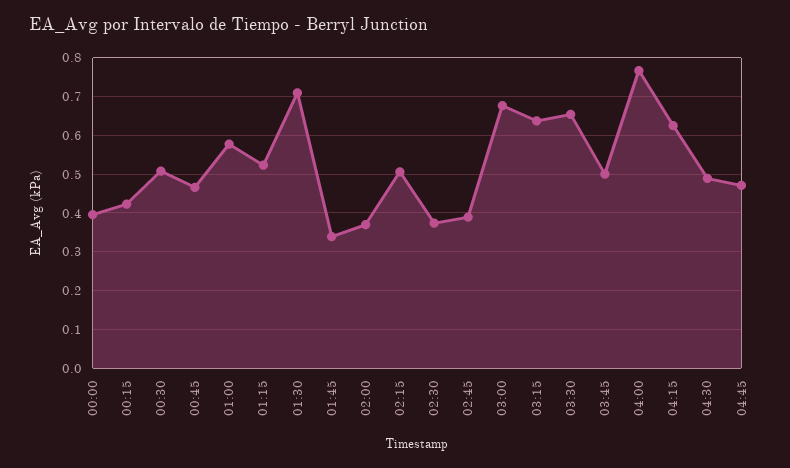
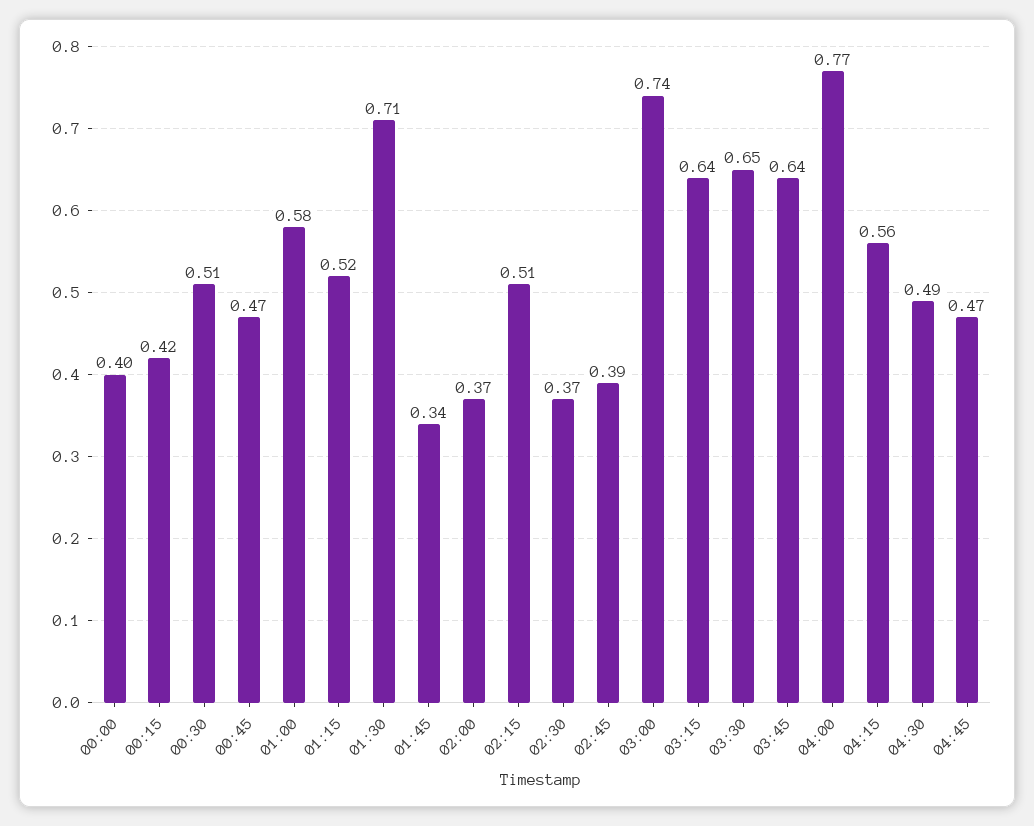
  {
    "00:00": 0.4,
    "00:15": 0.42,
    "00:30": 0.51,
    "00:45": 0.47,
    "01:00": 0.58,
    "01:15": 0.52,
    "01:30": 0.71,
    "01:45": 0.34,
    "02:00": 0.37,
    "02:15": 0.51,
    "02:30": 0.37,
    "02:45": 0.39,
-   "03:00": 0.68,
+   "03:00": 0.74,
    "03:15": 0.64,
    "03:30": 0.65,
-   "03:45": 0.5,
+   "03:45": 0.64,
    "04:00": 0.77,
-   "04:15": 0.62,
+   "04:15": 0.56,
    "04:30": 0.49,
    "04:45": 0.47
  }

